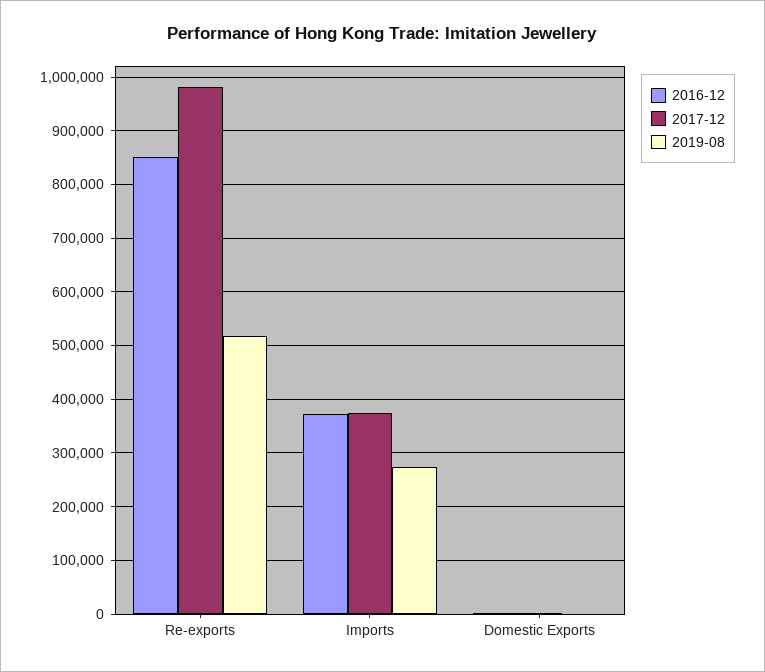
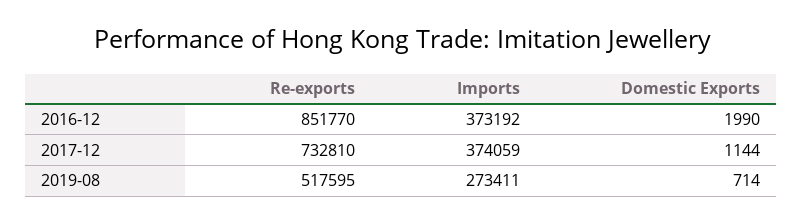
  {
    "2016-12": {
      "Re-exports": 851770,
      "Imports": 373192,
      "Domestic Exports": 1990
    },
    "2017-12": {
-     "Re-exports": 980000,
+     "Re-exports": 732810,
      "Imports": 374059,
      "Domestic Exports": 1144
    },
    "2019-08": {
      "Re-exports": 517595,
      "Imports": 273411,
      "Domestic Exports": 714
    }
  }

